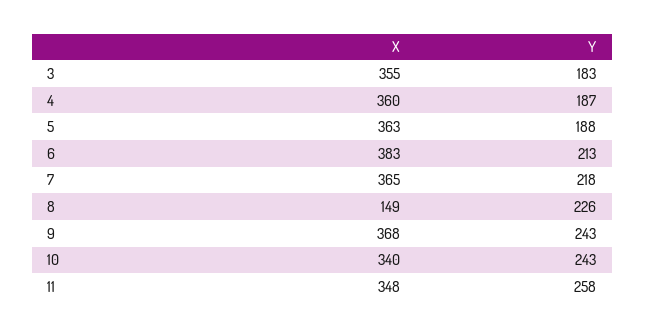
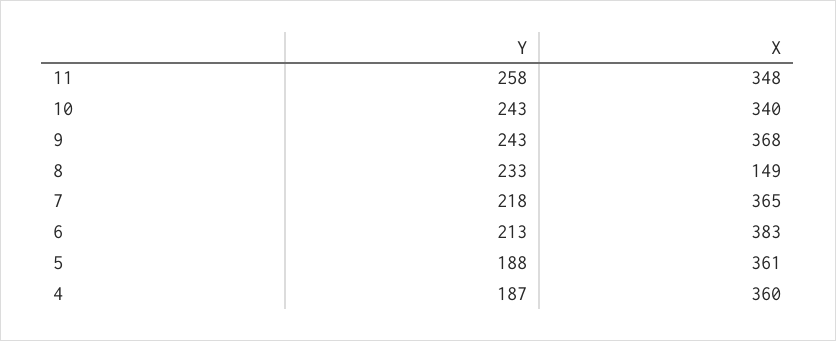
  {
    "X": {
-     "3": 355,
      "4": 360,
-     "5": 363,
+     "5": 361,
      "6": 383,
      "7": 365,
      "8": 149,
      "9": 368,
      "10": 340,
      "11": 348
    },
    "Y": {
-     "3": 183,
      "4": 187,
      "5": 188,
      "6": 213,
      "7": 218,
-     "8": 226,
+     "8": 233,
      "9": 243,
      "10": 243,
      "11": 258
    }
  }

